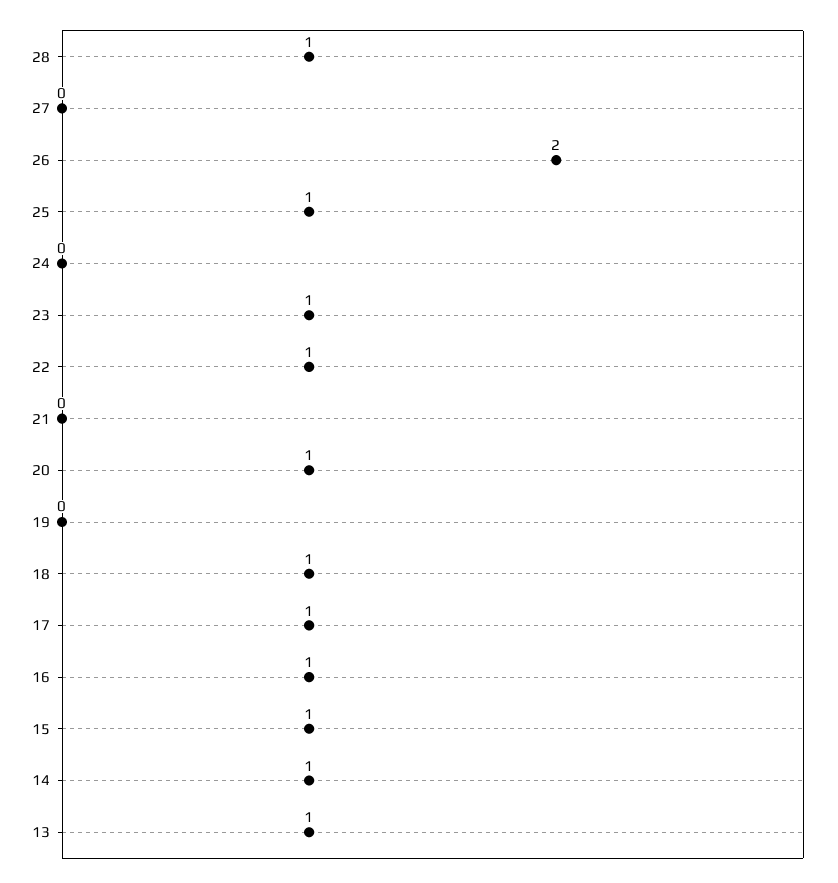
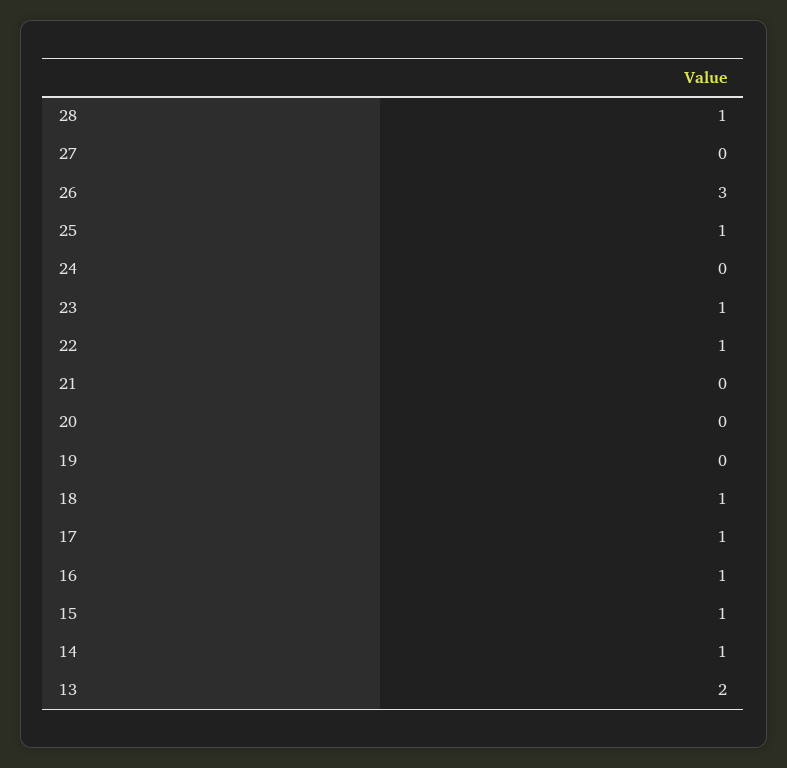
  {
    "28": 1,
    "27": 0,
-   "26": 2,
+   "26": 3,
    "25": 1,
    "24": 0,
    "23": 1,
    "22": 1,
    "21": 0,
-   "20": 1,
+   "20": 0,
    "19": 0,
    "18": 1,
    "17": 1,
    "16": 1,
    "15": 1,
    "14": 1,
-   "13": 1
+   "13": 2
  }

